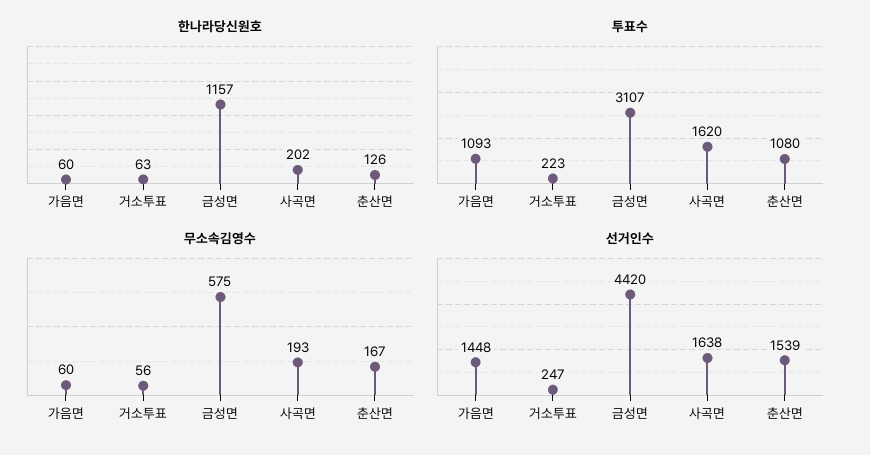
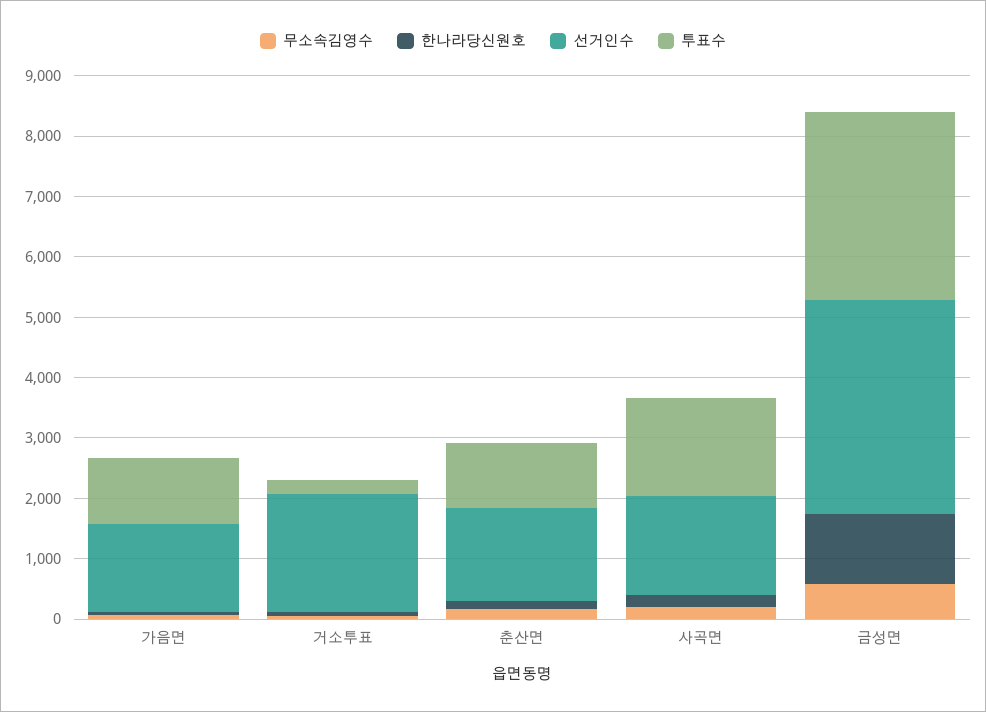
  {
    "한나라당신원호": {
      "가음면": 60,
      "거소투표": 63,
      "금성면": 1157,
      "사곡면": 202,
      "춘산면": 126
    },
    "투표수": {
      "가음면": 1093,
      "거소투표": 223,
      "금성면": 3107,
      "사곡면": 1620,
      "춘산면": 1080
    },
    "무소속김영수": {
      "가음면": 60,
      "거소투표": 56,
      "금성면": 575,
      "사곡면": 193,
      "춘산면": 167
    },
    "선거인수": {
      "가음면": 1448,
-     "거소투표": 247,
+     "거소투표": 2000,
-     "금성면": 4420,
+     "금성면": 3600,
      "사곡면": 1638,
      "춘산면": 1539
    }
  }

